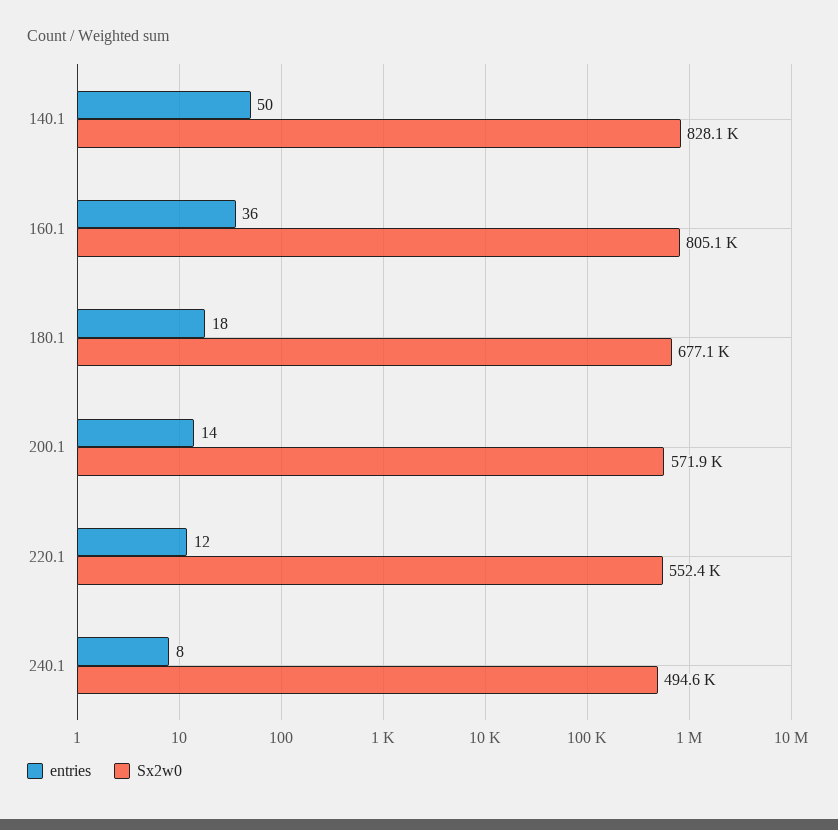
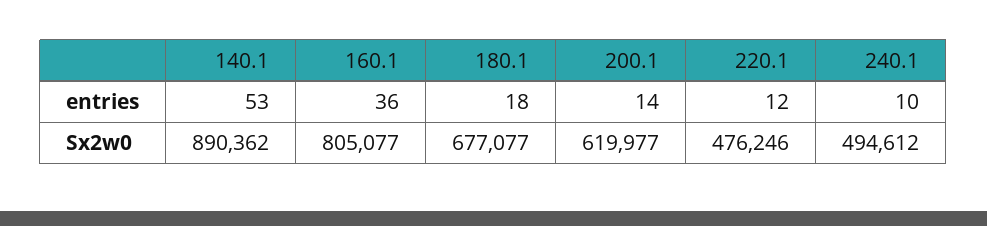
  {
    "entries": {
-     "140.1": 50,
+     "140.1": 53,
      "160.1": 36,
      "180.1": 18,
      "200.1": 14,
      "220.1": 12,
-     "240.1": 8
+     "240.1": 10
    },
    "Sx2w0": {
-     "140.1": 828100,
+     "140.1": 890362,
      "160.1": 805077,
      "180.1": 677077,
-     "200.1": 571900,
+     "200.1": 619977,
-     "220.1": 552400,
+     "220.1": 476246,
      "240.1": 494612
    }
  }

